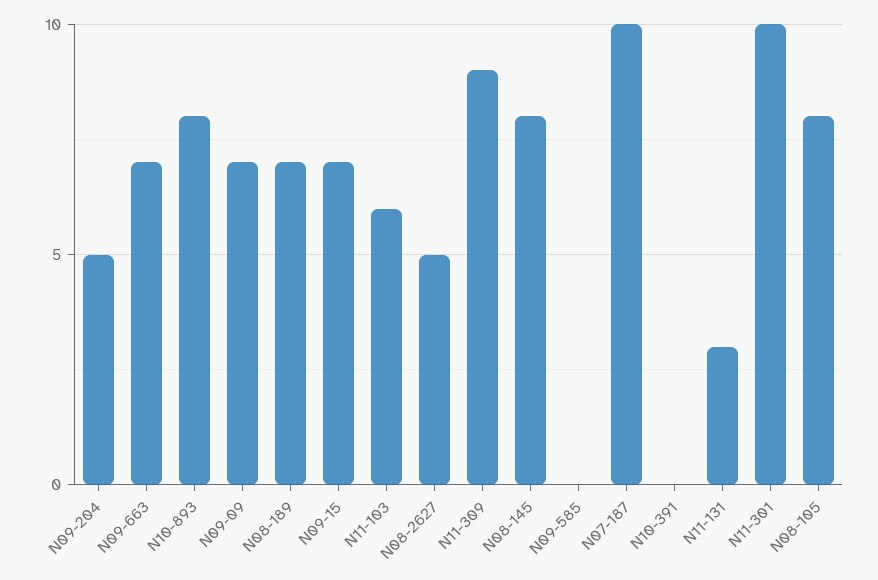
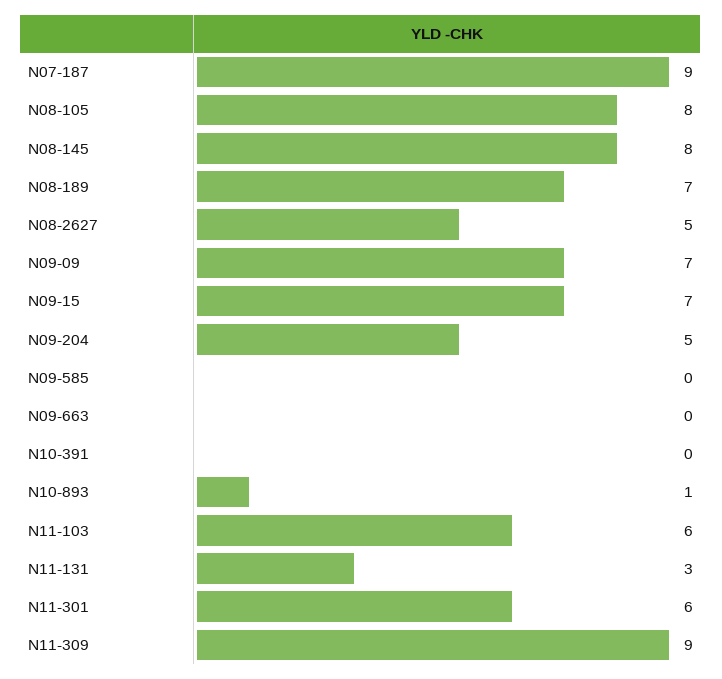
  {
    "N09-204": 5,
-   "N09-663": 7,
+   "N09-663": 0,
-   "N10-893": 8,
+   "N10-893": 1,
    "N09-09": 7,
    "N08-189": 7,
    "N09-15": 7,
    "N11-103": 6,
    "N08-2627": 5,
    "N11-309": 9,
    "N08-145": 8,
    "N09-585": 0,
-   "N07-187": 10,
+   "N07-187": 9,
    "N10-391": 0,
    "N11-131": 3,
-   "N11-301": 10,
+   "N11-301": 6,
    "N08-105": 8
  }

